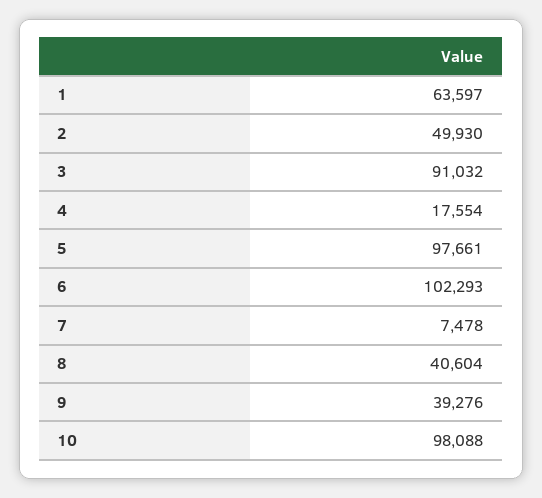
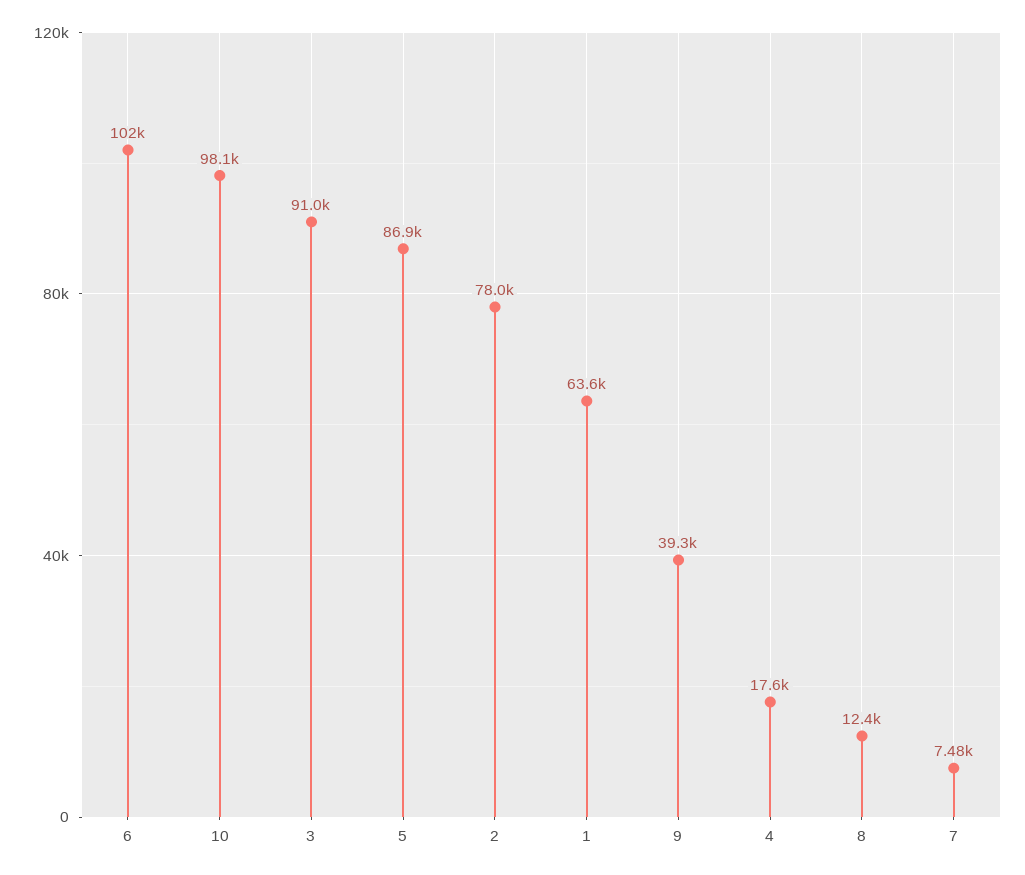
  {
    "1": 63597,
-   "2": 49930,
+   "2": 78000,
    "3": 91032,
    "4": 17554,
-   "5": 97661,
+   "5": 86900,
    "6": 102293,
    "7": 7478,
-   "8": 40604,
+   "8": 12400,
    "9": 39276,
    "10": 98088
  }

